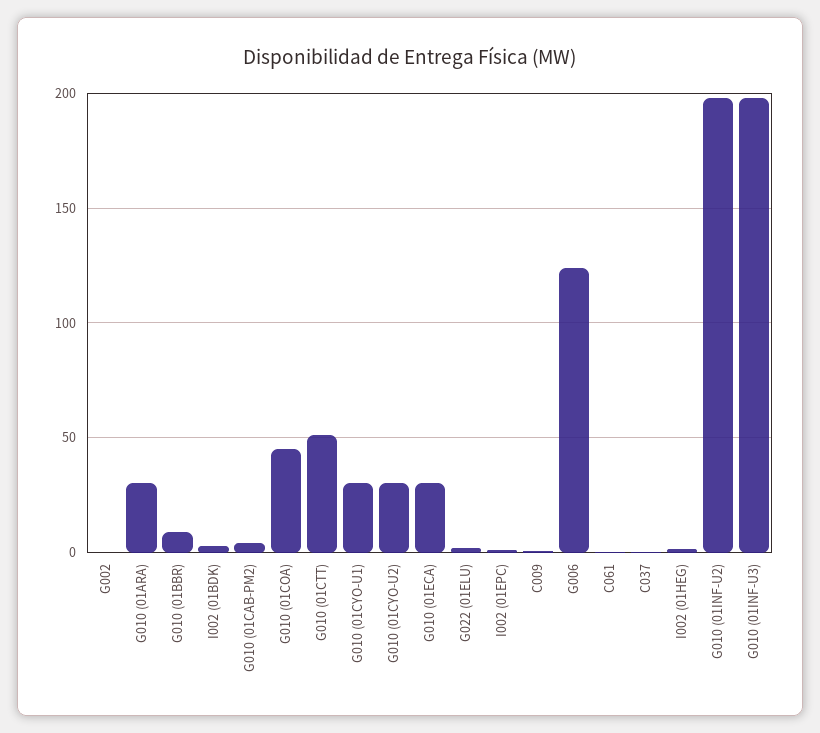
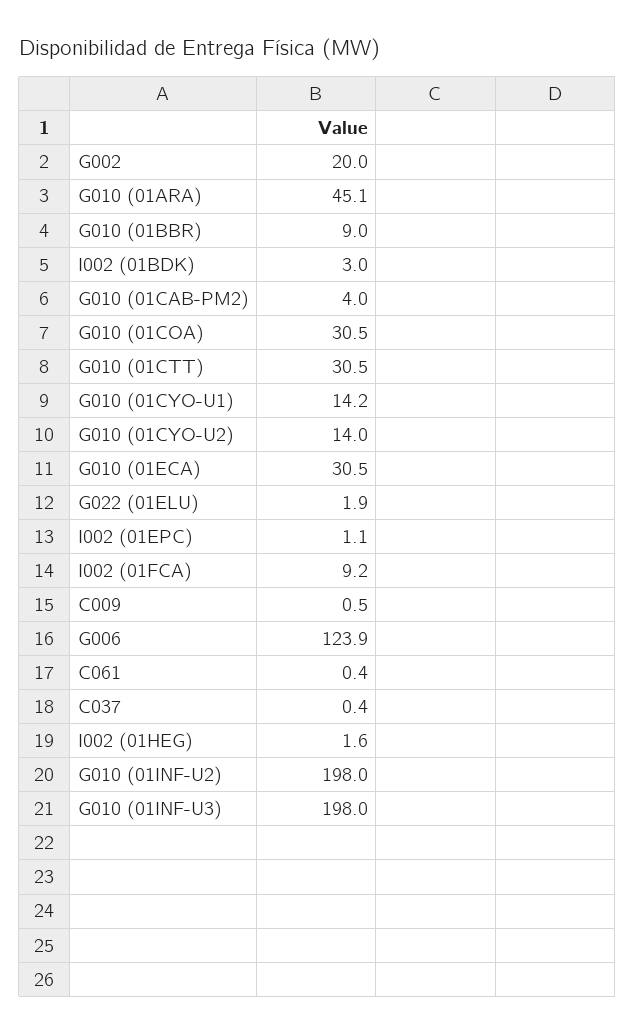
  {
-   "G002": 0,
+   "G002": 20,
-   "G010 (01ARA)": 30,
+   "G010 (01ARA)": 45.1,
    "G010 (01BBR)": 9,
    "I002 (01BDK)": 3,
    "G010 (01CAB-PM2)": 4,
-   "G010 (01COA)": 45,
+   "G010 (01COA)": 30.5,
-   "G010 (01CTT)": 50,
+   "G010 (01CTT)": 30.5,
-   "G010 (01CYO-U1)": 30,
+   "G010 (01CYO-U1)": 14.2,
-   "G010 (01CYO-U2)": 30,
+   "G010 (01CYO-U2)": 14,
    "G010 (01ECA)": 30.5,
    "G022 (01ELU)": 1.9,
    "I002 (01EPC)": 1.1,
    "C009": 0.5,
    "G006": 123.9,
    "C061": 0.4,
    "C037": 0.4,
    "I002 (01HEG)": 1.6,
    "G010 (01INF-U2)": 198,
-   "G010 (01INF-U3)": 198
+   "G010 (01INF-U3)": 198,
+   "I002 (01FCA)": 9.2
  }

